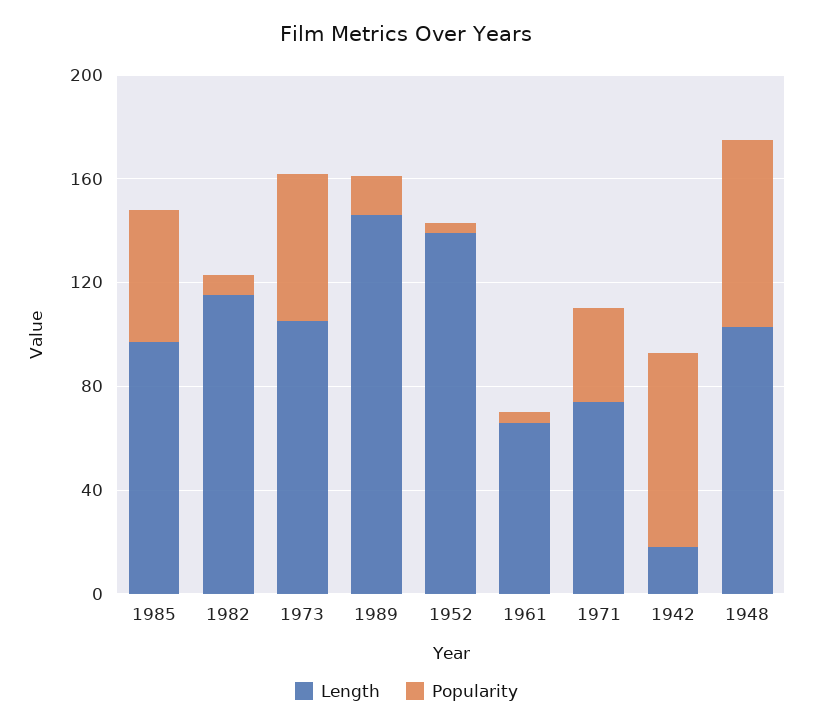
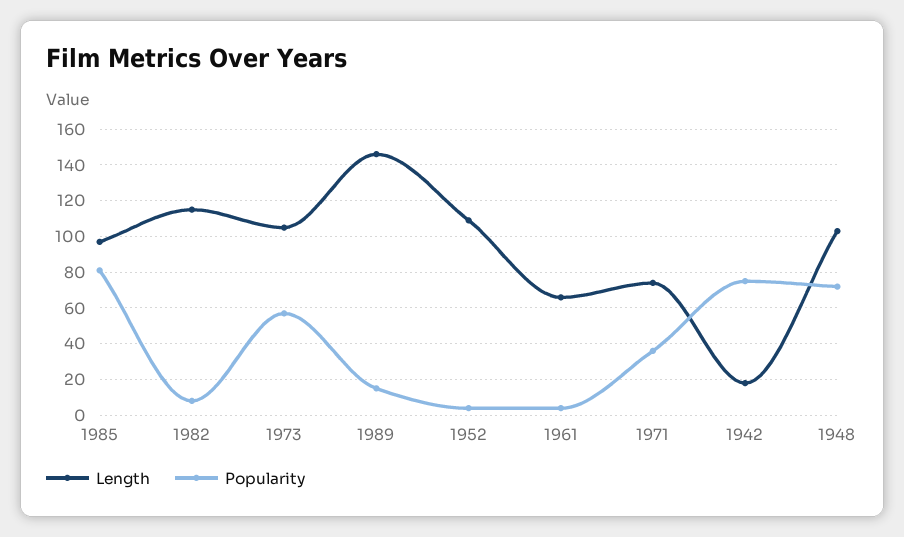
  {
    "Length": {
      "1985": 95,
      "1982": 115,
      "1973": 105,
      "1989": 145,
-     "1952": 140,
+     "1952": 110,
      "1961": 65,
      "1971": 75,
      "1942": 20,
      "1948": 105
    },
    "Popularity": {
-     "1985": 50,
+     "1985": 80,
      "1982": 10,
      "1973": 55,
      "1989": 15,
      "1952": 5,
      "1961": 5,
      "1971": 35,
      "1942": 75,
      "1948": 70
    }
  }

